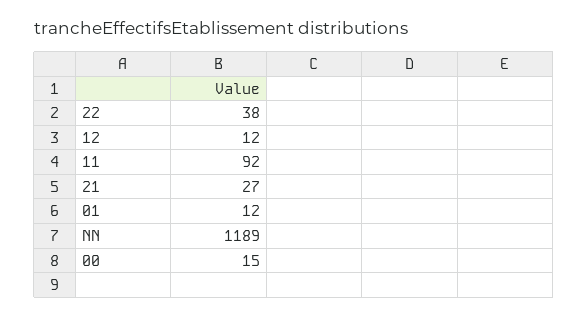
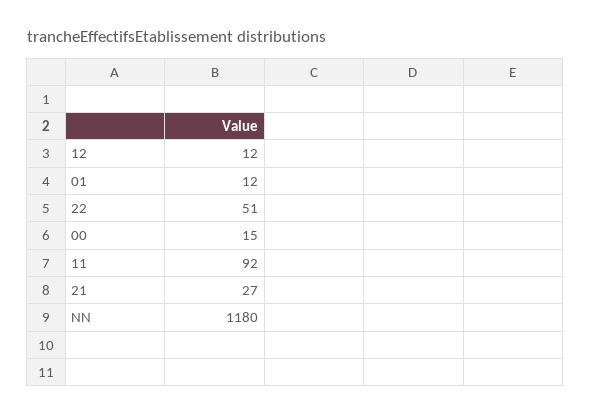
  {
-   "22": 38,
+   "22": 51,
    "12": 12,
    "11": 92,
    "21": 27,
    "01": 12,
-   "NN": 1189,
+   "NN": 1180,
    "00": 15
  }

